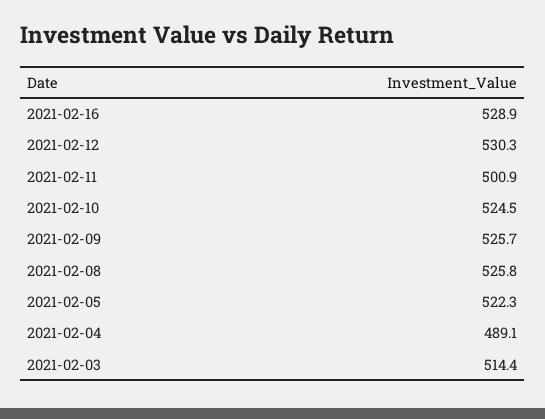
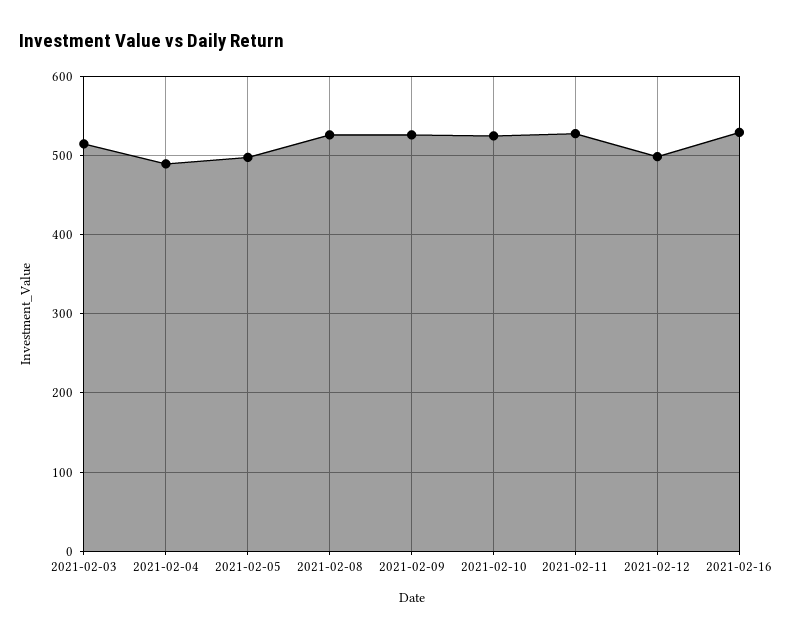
  {
    "2021-02-16": 528.9,
-   "2021-02-12": 530.3,
+   "2021-02-12": 500,
-   "2021-02-11": 500.9,
+   "2021-02-11": 530,
    "2021-02-10": 524.5,
    "2021-02-09": 525.7,
    "2021-02-08": 525.8,
-   "2021-02-05": 522.3,
+   "2021-02-05": 500,
    "2021-02-04": 489.1,
    "2021-02-03": 514.4
  }

